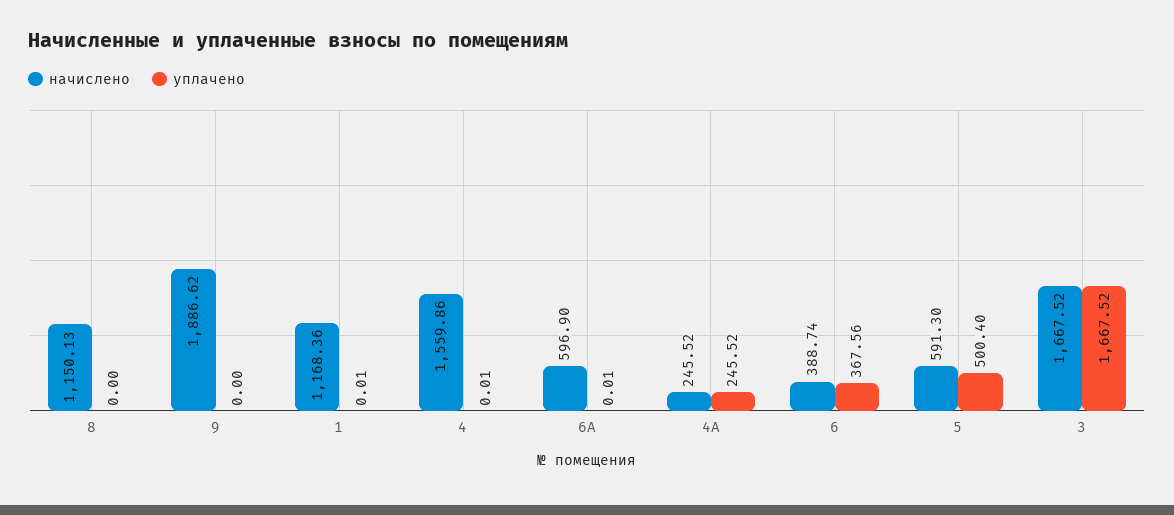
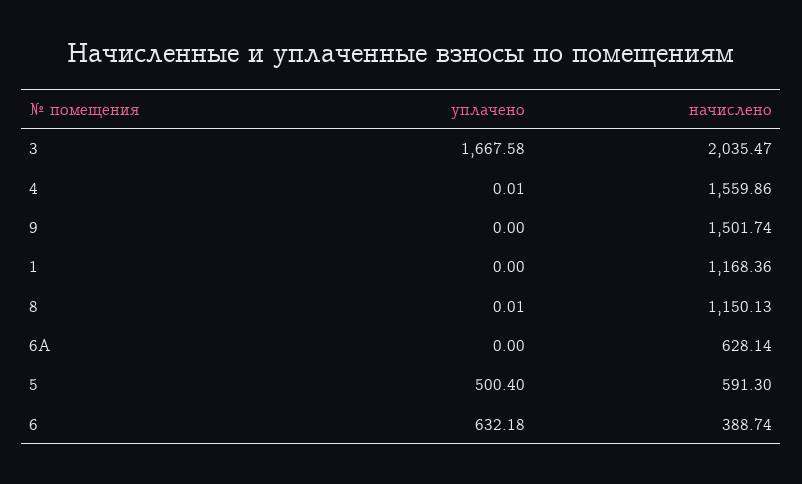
  {
    "начислено": {
      "8": 1150.13,
-     "9": 1886.62,
+     "9": 1501.74,
      "1": 1168.36,
      "4": 1559.86,
-     "6А": 596.9,
+     "6А": 628.14,
-     "4А": 245.52,
      "6": 388.74,
      "5": 591.3,
-     "3": 1667.52
+     "3": 2035.47
    },
    "уплачено": {
-     "8": 0,
+     "8": 0.01,
      "9": 0,
-     "1": 0.01,
+     "1": 0,
      "4": 0.01,
-     "6А": 0.01,
+     "6А": 0,
-     "4А": 245.52,
-     "6": 367.56,
+     "6": 632.18,
      "5": 500.4,
-     "3": 1667.52
+     "3": 1667.58
    }
  }

